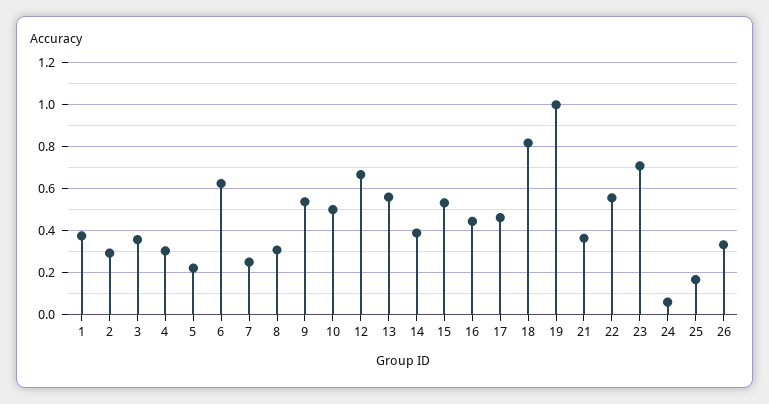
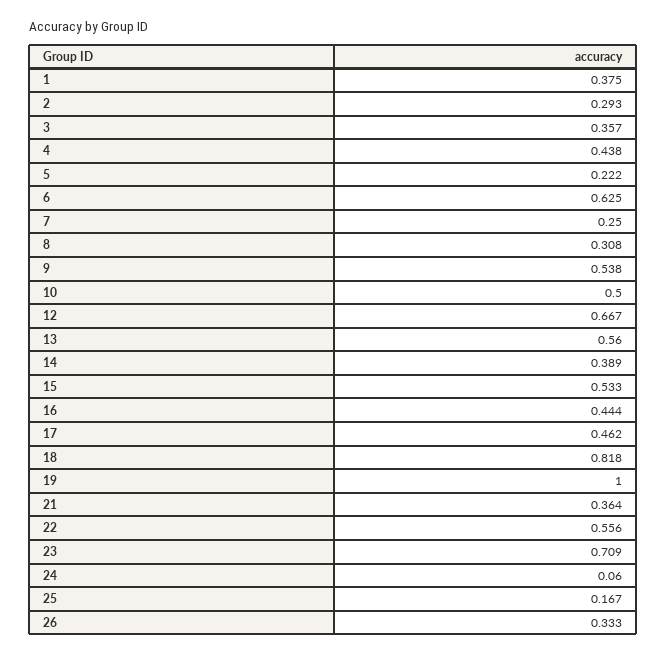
  {
    "1": 0.375,
    "2": 0.293,
    "3": 0.357,
-   "4": 0.3,
+   "4": 0.438,
    "5": 0.222,
    "6": 0.625,
    "7": 0.25,
    "8": 0.308,
    "9": 0.538,
    "10": 0.5,
    "12": 0.667,
    "13": 0.56,
    "14": 0.389,
    "15": 0.533,
    "16": 0.444,
    "17": 0.462,
    "18": 0.818,
    "19": 1,
    "21": 0.364,
    "22": 0.556,
    "23": 0.709,
    "24": 0.06,
    "25": 0.167,
    "26": 0.333
  }

